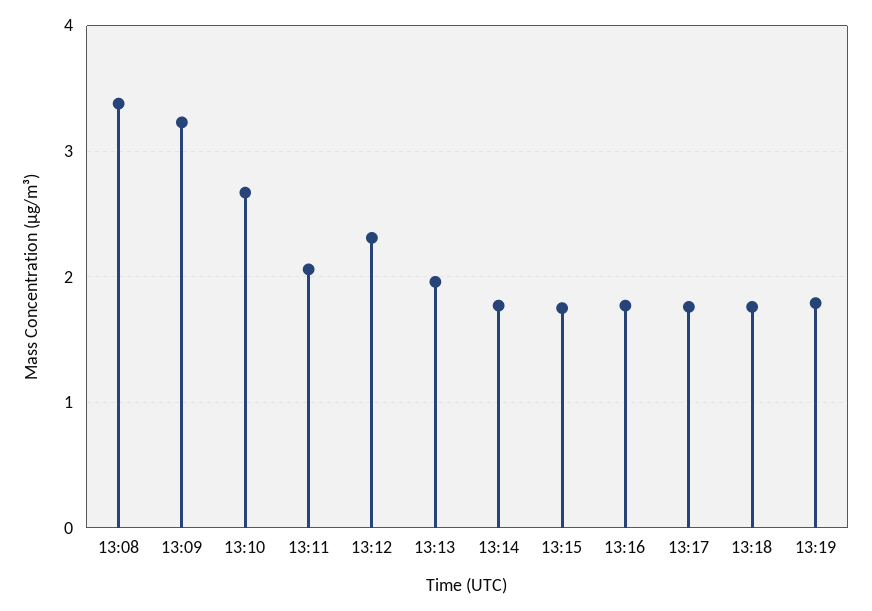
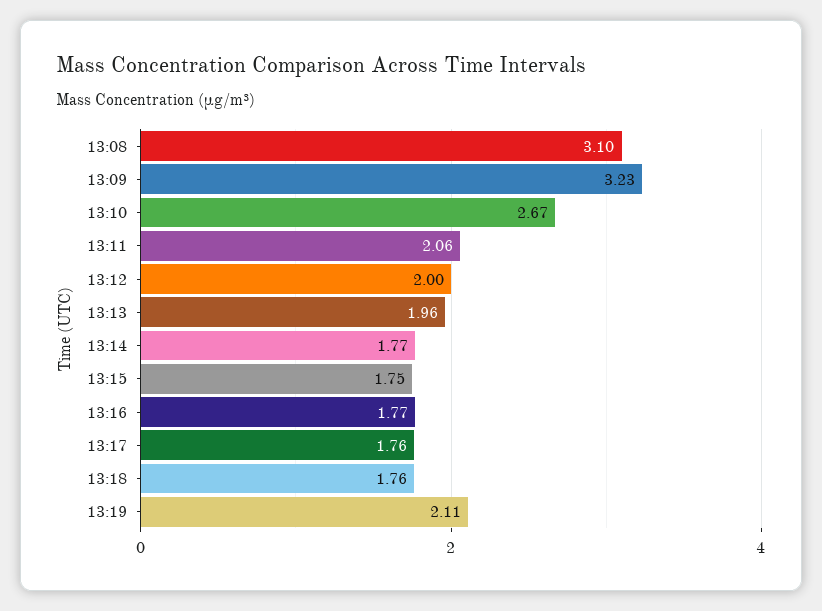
  {
-   "13:08": 3.4,
+   "13:08": 3.1,
    "13:09": 3.23,
    "13:10": 2.67,
    "13:11": 2.06,
-   "13:12": 2.3,
+   "13:12": 2,
    "13:13": 1.96,
    "13:14": 1.77,
    "13:15": 1.75,
    "13:16": 1.77,
    "13:17": 1.76,
    "13:18": 1.76,
-   "13:19": 1.8
+   "13:19": 2.11
  }

